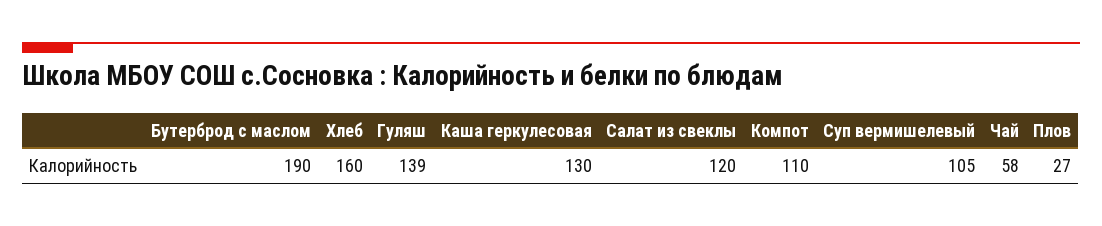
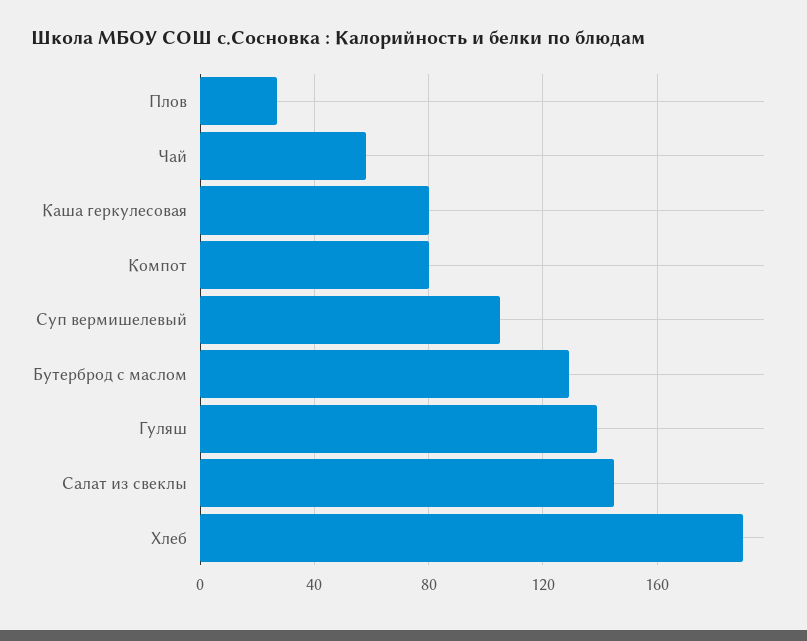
  {
-   "Бутерброд с маслом": 190,
+   "Бутерброд с маслом": 130,
-   "Хлеб": 160,
+   "Хлеб": 190,
    "Гуляш": 139,
-   "Каша геркулесовая": 130,
+   "Каша геркулесовая": 80,
-   "Салат из свеклы": 120,
+   "Салат из свеклы": 145,
-   "Компот": 110,
+   "Компот": 80,
    "Суп вермишелевый": 105,
    "Чай": 58,
    "Плов": 27
  }

